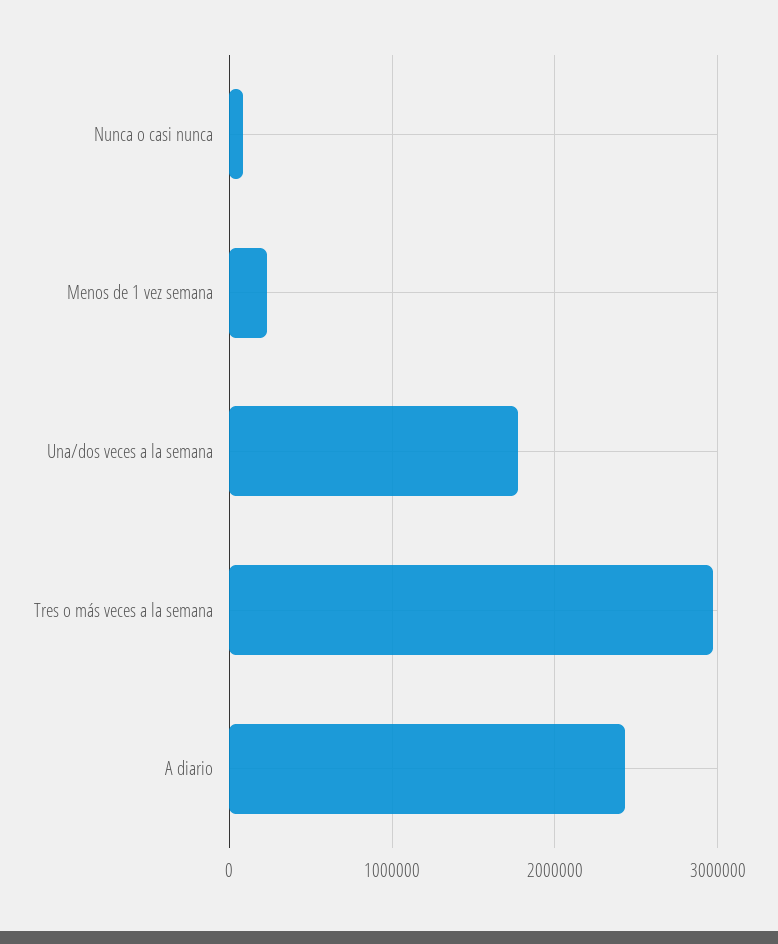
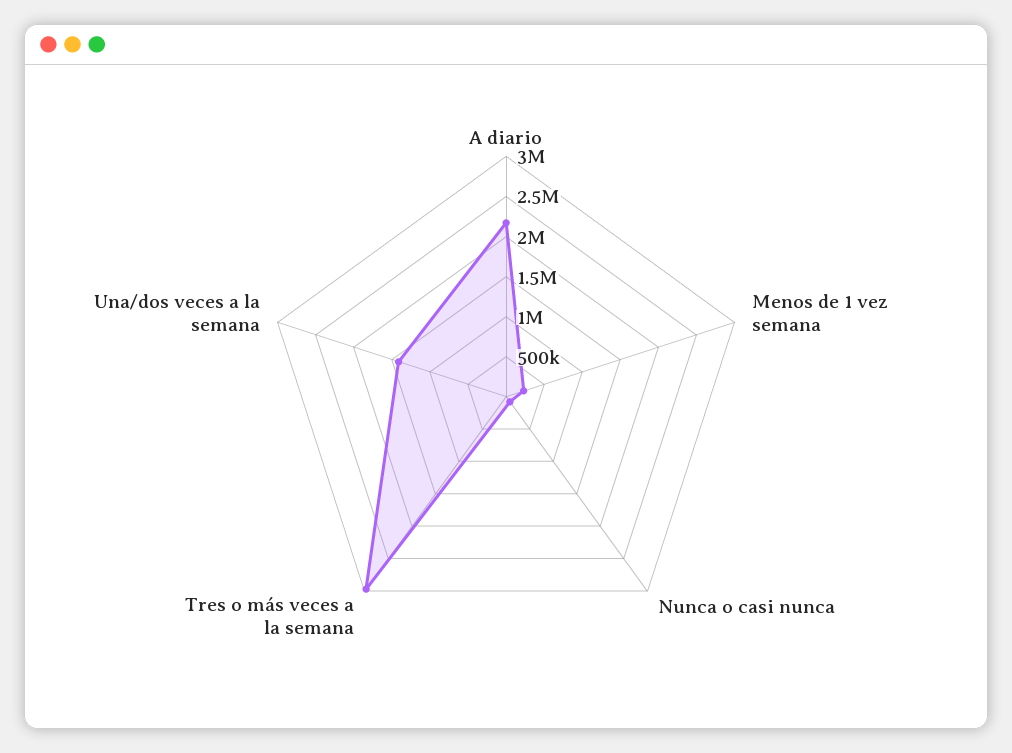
  {
    "Nunca o casi nunca": 100000,
    "Menos de 1 vez semana": 200000,
-   "Una/dos veces a la semana": 1800000,
+   "Una/dos veces a la semana": 1400000,
    "Tres o más veces a la semana": 3000000,
-   "A diario": 2400000
+   "A diario": 2200000
  }

